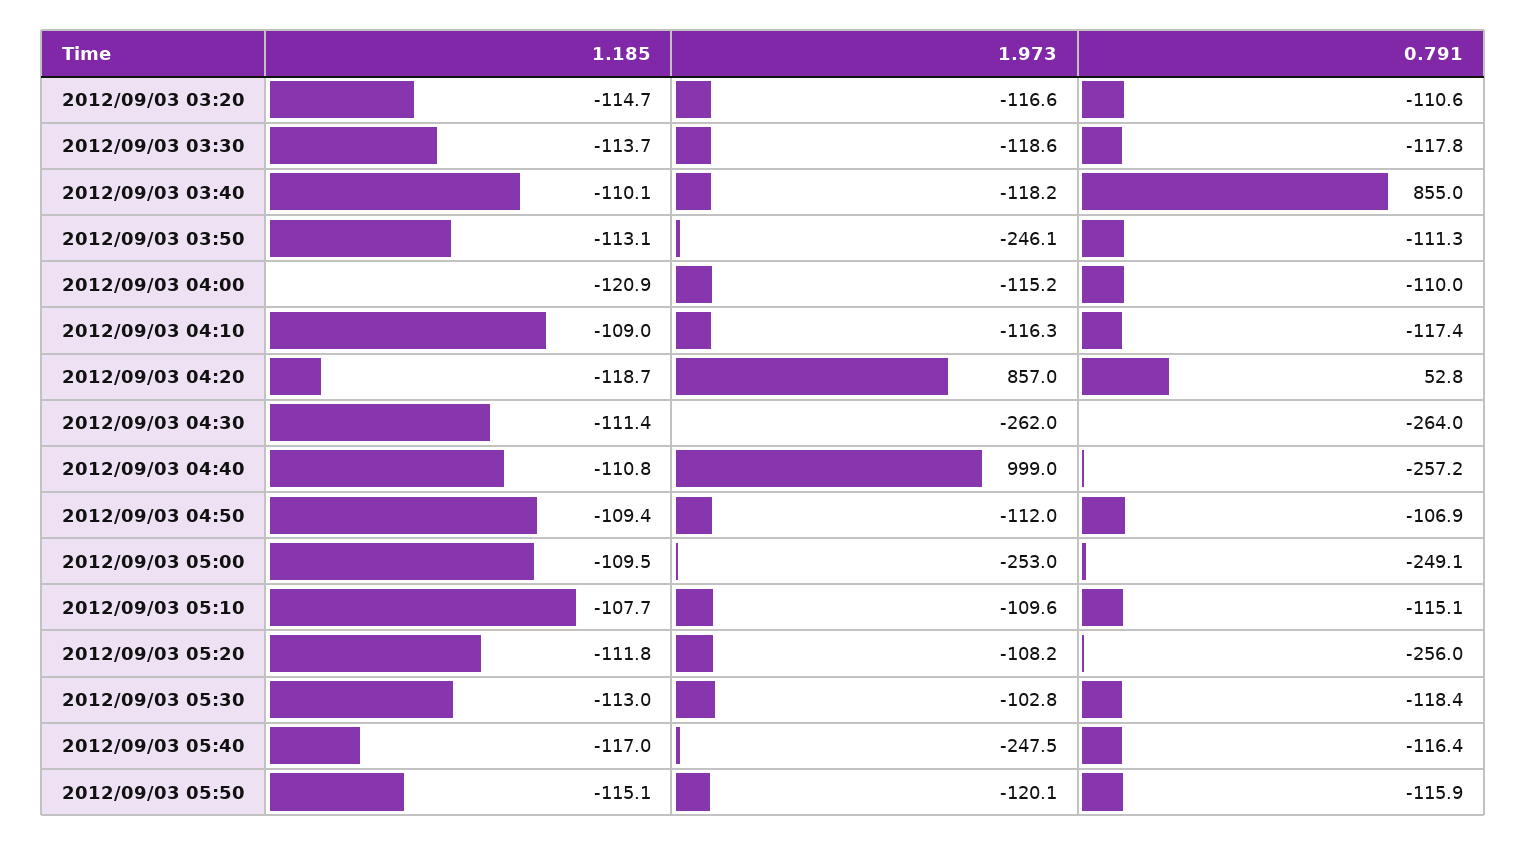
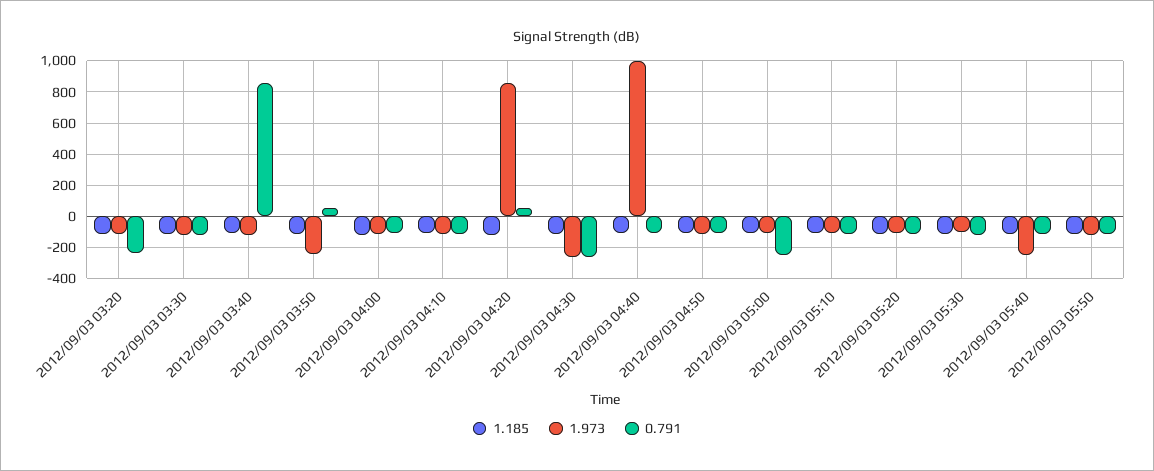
  {
    "1.185": {
      "2012/09/03 03:20": -114.7,
      "2012/09/03 03:30": -113.7,
      "2012/09/03 03:40": -110.1,
      "2012/09/03 03:50": -113.1,
      "2012/09/03 04:00": -120.9,
      "2012/09/03 04:10": -109,
      "2012/09/03 04:20": -118.7,
      "2012/09/03 04:30": -111.4,
      "2012/09/03 04:40": -110.8,
      "2012/09/03 04:50": -109.4,
      "2012/09/03 05:00": -109.5,
      "2012/09/03 05:10": -107.7,
      "2012/09/03 05:20": -111.8,
      "2012/09/03 05:30": -113,
      "2012/09/03 05:40": -117,
      "2012/09/03 05:50": -115.1
    },
    "1.973": {
      "2012/09/03 03:20": -116.6,
      "2012/09/03 03:30": -118.6,
      "2012/09/03 03:40": -118.2,
      "2012/09/03 03:50": -246.1,
      "2012/09/03 04:00": -115.2,
      "2012/09/03 04:10": -116.3,
      "2012/09/03 04:20": 857,
      "2012/09/03 04:30": -262,
      "2012/09/03 04:40": 999,
      "2012/09/03 04:50": -112,
-     "2012/09/03 05:00": -253,
+     "2012/09/03 05:00": -100,
      "2012/09/03 05:10": -109.6,
      "2012/09/03 05:20": -108.2,
      "2012/09/03 05:30": -102.8,
      "2012/09/03 05:40": -247.5,
      "2012/09/03 05:50": -120.1
    },
    "0.791": {
-     "2012/09/03 03:20": -110.6,
+     "2012/09/03 03:20": -250,
      "2012/09/03 03:30": -117.8,
      "2012/09/03 03:40": 855,
-     "2012/09/03 03:50": -111.3,
+     "2012/09/03 03:50": 50,
      "2012/09/03 04:00": -110,
      "2012/09/03 04:10": -117.4,
      "2012/09/03 04:20": 52.8,
      "2012/09/03 04:30": -264,
-     "2012/09/03 04:40": -257.2,
+     "2012/09/03 04:40": -100,
      "2012/09/03 04:50": -106.9,
      "2012/09/03 05:00": -249.1,
      "2012/09/03 05:10": -115.1,
-     "2012/09/03 05:20": -256,
+     "2012/09/03 05:20": -100,
      "2012/09/03 05:30": -118.4,
      "2012/09/03 05:40": -116.4,
      "2012/09/03 05:50": -115.9
    }
  }

